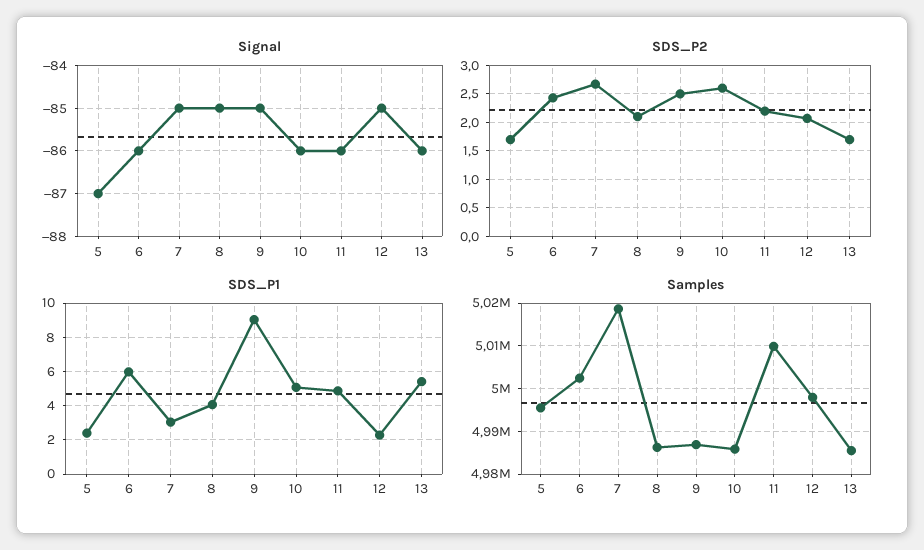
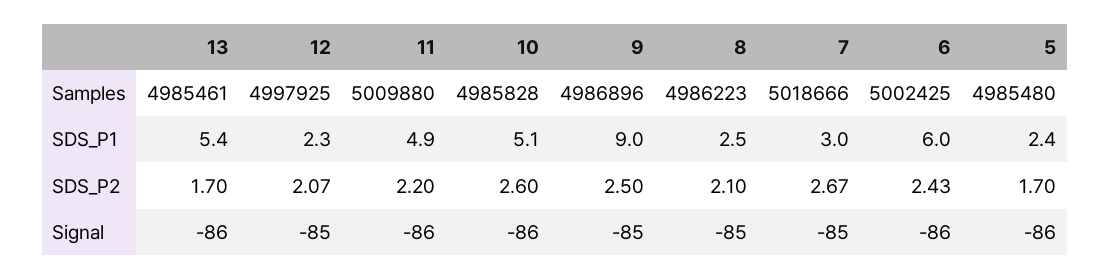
  {
    "Signal": {
-     "5": -87,
+     "5": -86,
      "6": -86,
      "7": -85,
      "8": -85,
      "9": -85,
      "10": -86,
      "11": -86,
      "12": -85,
      "13": -86
    },
    "SDS_P2": {
      "5": 1.7,
      "6": 2.43,
      "7": 2.67,
      "8": 2.1,
      "9": 2.5,
      "10": 2.6,
      "11": 2.2,
      "12": 2.07,
      "13": 1.7
    },
    "SDS_P1": {
      "5": 2.4,
      "6": 6,
      "7": 3,
-     "8": 4,
+     "8": 2.5,
      "9": 9,
      "10": 5.1,
      "11": 4.9,
      "12": 2.3,
      "13": 5.4
    },
    "Samples": {
-     "5": 4996000,
+     "5": 4985480,
      "6": 5002425,
      "7": 5018666,
      "8": 4986223,
      "9": 4986896,
      "10": 4985828,
      "11": 5009880,
      "12": 4997925,
      "13": 4985461
    }
  }

